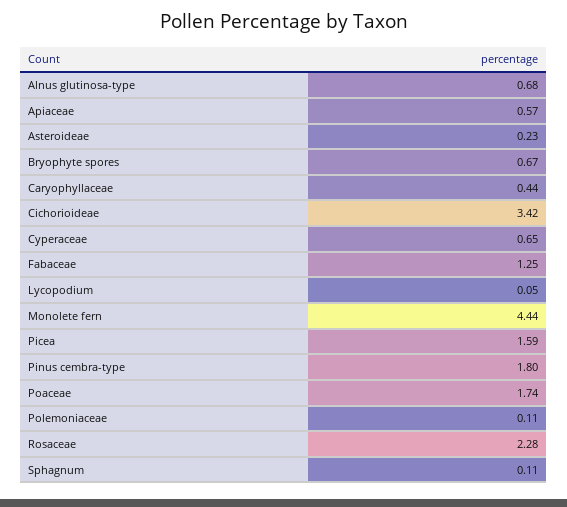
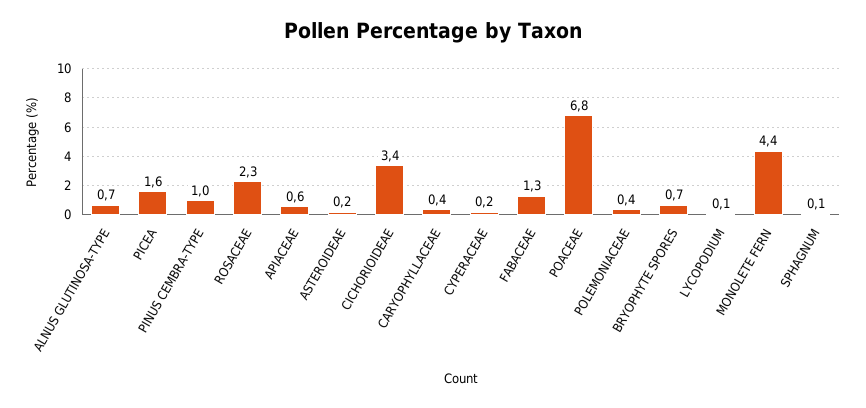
  {
    "Alnus glutinosa-type": 0.68,
    "Apiaceae": 0.57,
    "Asteroideae": 0.23,
    "Bryophyte spores": 0.67,
    "Caryophyllaceae": 0.44,
    "Cichorioideae": 3.42,
-   "Cyperaceae": 0.65,
+   "Cyperaceae": 0.2,
    "Fabaceae": 1.25,
    "Lycopodium": 0.05,
    "Monolete fern": 4.44,
    "Picea": 1.59,
-   "Pinus cembra-type": 1.8,
+   "Pinus cembra-type": 1,
-   "Poaceae": 1.74,
+   "Poaceae": 6.8,
-   "Polemoniaceae": 0.11,
+   "Polemoniaceae": 0.4,
    "Rosaceae": 2.28,
    "Sphagnum": 0.11
  }

